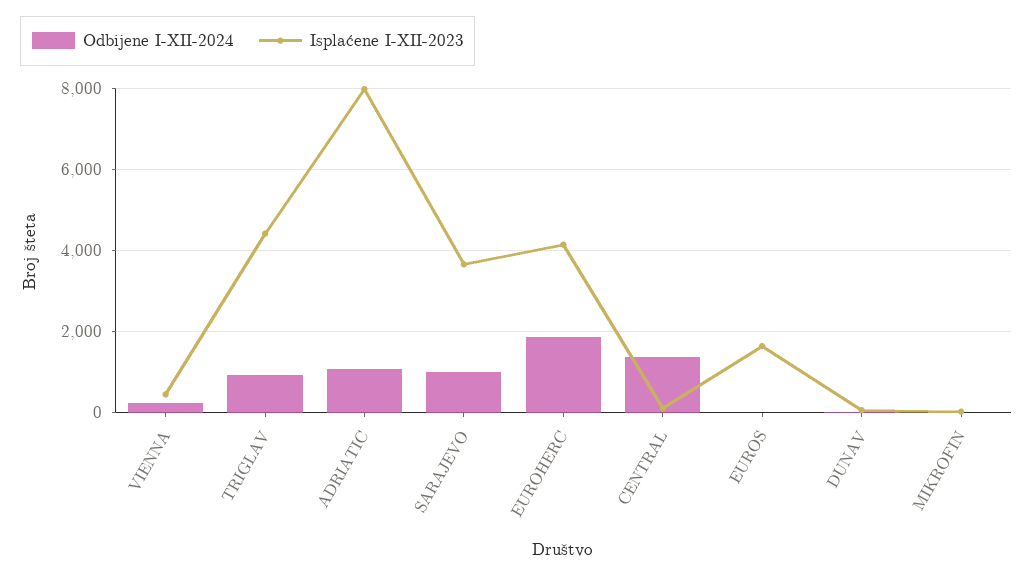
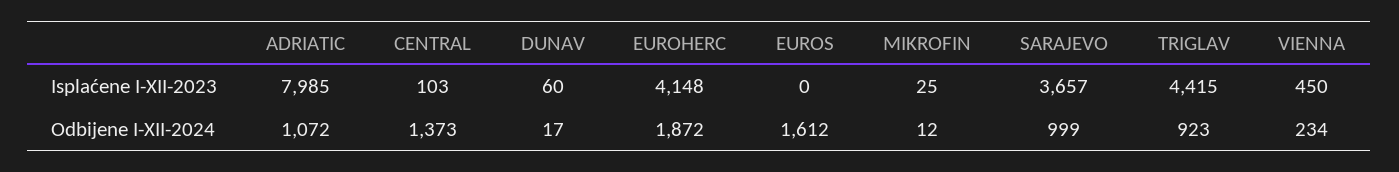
  {
    "Odbijene I-XII-2024": {
      "VIENNA": 234,
      "TRIGLAV": 923,
      "ADRIATIC": 1072,
      "SARAJEVO": 999,
      "EUROHERC": 1872,
      "CENTRAL": 1373,
-     "EUROS": 0,
+     "EUROS": 1612,
      "DUNAV": 17,
      "MIKROFIN": 12
    },
    "Isplaćene I-XII-2023": {
      "VIENNA": 450,
      "TRIGLAV": 4415,
      "ADRIATIC": 7985,
      "SARAJEVO": 3657,
      "EUROHERC": 4148,
      "CENTRAL": 103,
-     "EUROS": 1600,
+     "EUROS": 0,
      "DUNAV": 60,
      "MIKROFIN": 25
    }
  }

